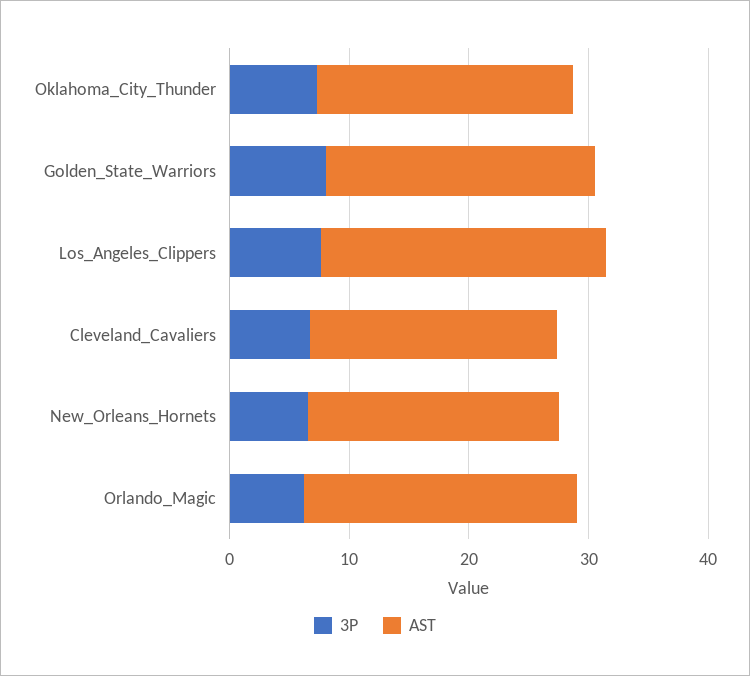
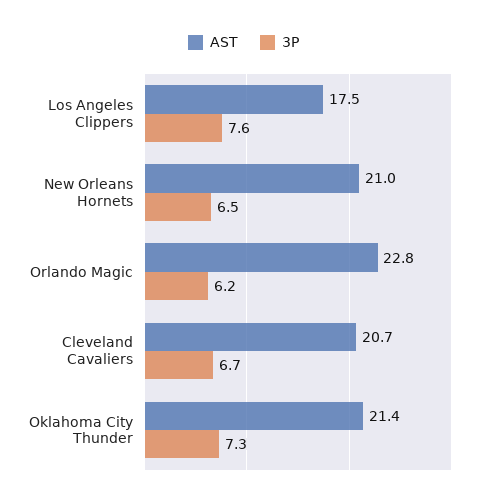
  {
    "3P": {
      "Oklahoma_City_Thunder": 7.3,
-     "Golden_State_Warriors": 8,
      "Los_Angeles_Clippers": 7.6,
      "Cleveland_Cavaliers": 6.7,
      "New_Orleans_Hornets": 6.5,
      "Orlando_Magic": 6.2
    },
    "AST": {
      "Oklahoma_City_Thunder": 21.4,
-     "Golden_State_Warriors": 22,
-     "Los_Angeles_Clippers": 24,
+     "Los_Angeles_Clippers": 17.5,
      "Cleveland_Cavaliers": 20.7,
      "New_Orleans_Hornets": 21,
      "Orlando_Magic": 22.8
    }
  }

